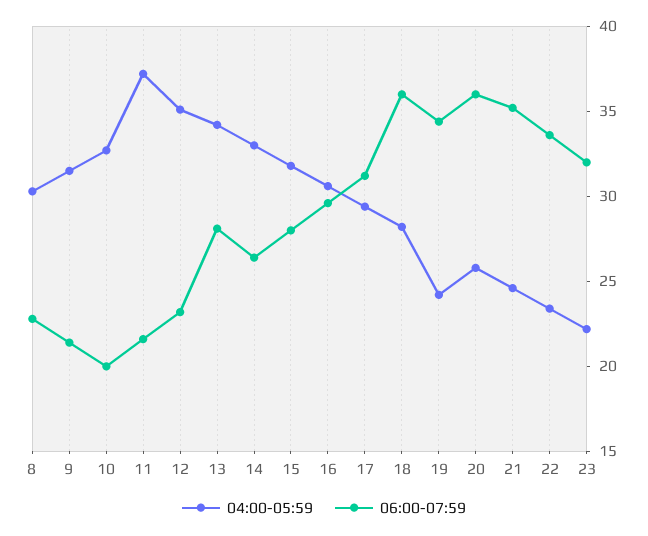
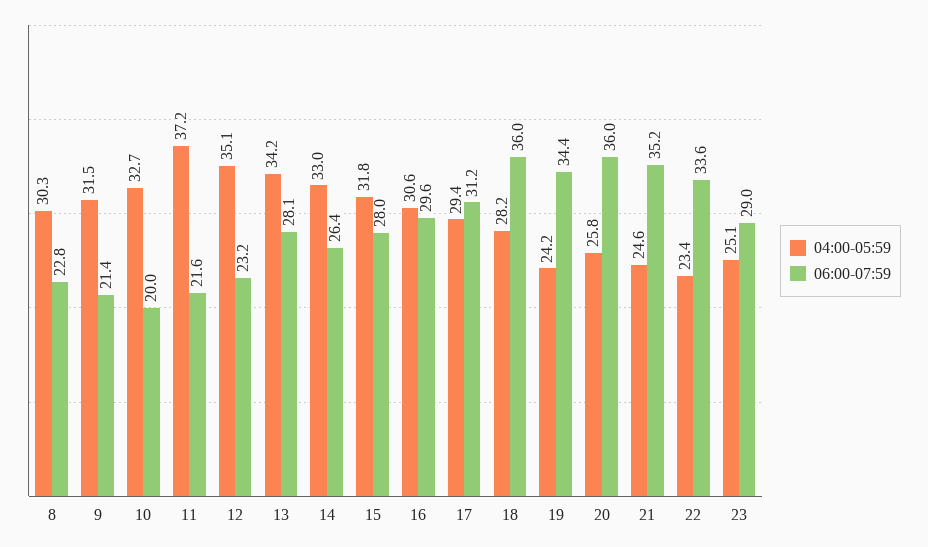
  {
    "04:00-05:59": {
      "8": 30.3,
      "9": 31.5,
      "10": 32.7,
      "11": 37.2,
      "12": 35.1,
      "13": 34.2,
      "14": 33,
      "15": 31.8,
      "16": 30.6,
      "17": 29.4,
      "18": 28.2,
      "19": 24.2,
      "20": 25.8,
      "21": 24.6,
      "22": 23.4,
-     "23": 22
+     "23": 25.1
    },
    "06:00-07:59": {
      "8": 22.8,
      "9": 21.4,
      "10": 20,
      "11": 21.6,
      "12": 23.2,
      "13": 28.1,
      "14": 26.4,
      "15": 28,
      "16": 29.6,
      "17": 31.2,
      "18": 36,
      "19": 34.4,
      "20": 36,
      "21": 35.2,
      "22": 33.6,
-     "23": 32
+     "23": 29
    }
  }

